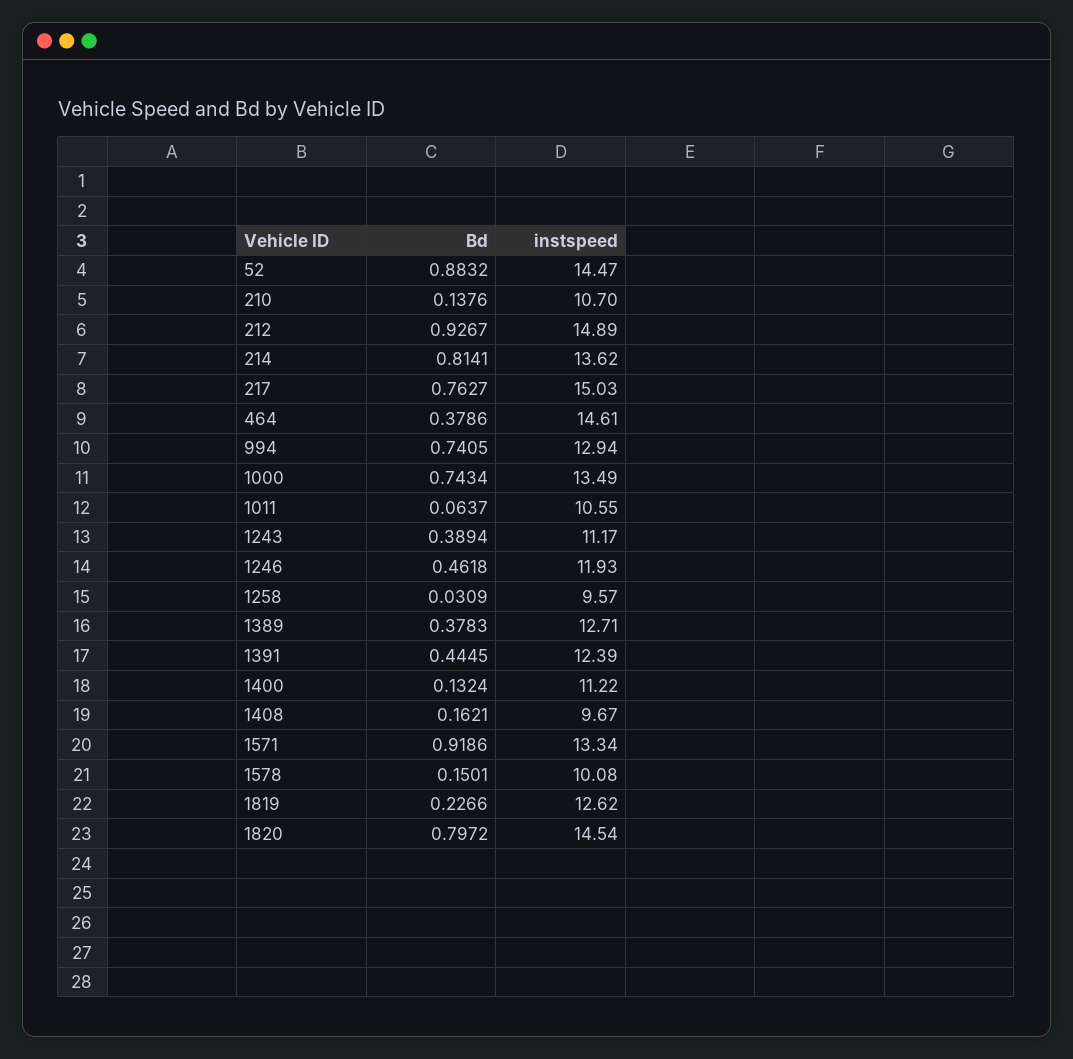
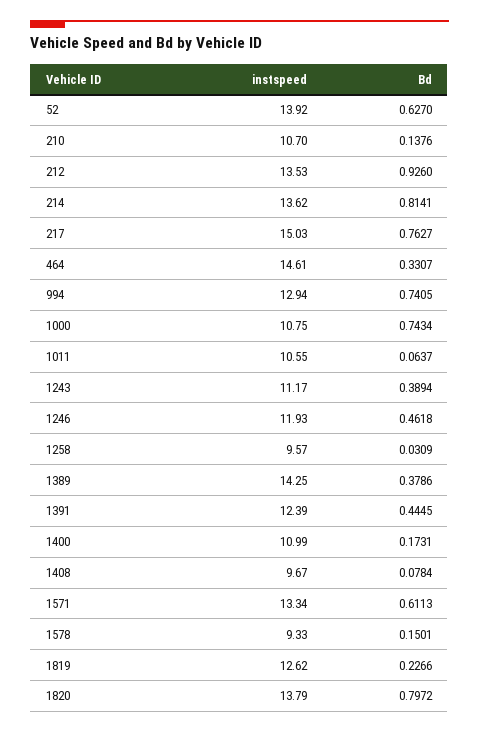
  {
    "Bd": {
-     "52": 0.8832,
+     "52": 0.627,
      "210": 0.1376,
-     "212": 0.9267,
+     "212": 0.926,
      "214": 0.8141,
      "217": 0.7627,
-     "464": 0.3786,
+     "464": 0.3307,
      "994": 0.7405,
      "1000": 0.7434,
      "1011": 0.0637,
      "1243": 0.3894,
      "1246": 0.4618,
      "1258": 0.0309,
-     "1389": 0.3783,
+     "1389": 0.3786,
      "1391": 0.4445,
-     "1400": 0.1324,
+     "1400": 0.1731,
-     "1408": 0.1621,
+     "1408": 0.0784,
-     "1571": 0.9186,
+     "1571": 0.6113,
      "1578": 0.1501,
      "1819": 0.2266,
      "1820": 0.7972
    },
    "instspeed": {
-     "52": 14.47,
+     "52": 13.92,
      "210": 10.7,
-     "212": 14.89,
+     "212": 13.53,
      "214": 13.62,
      "217": 15.03,
      "464": 14.61,
      "994": 12.94,
-     "1000": 13.49,
+     "1000": 10.75,
      "1011": 10.55,
      "1243": 11.17,
      "1246": 11.93,
      "1258": 9.57,
-     "1389": 12.71,
+     "1389": 14.25,
      "1391": 12.39,
-     "1400": 11.22,
+     "1400": 10.99,
      "1408": 9.67,
      "1571": 13.34,
-     "1578": 10.08,
+     "1578": 9.33,
      "1819": 12.62,
-     "1820": 14.54
+     "1820": 13.79
    }
  }

